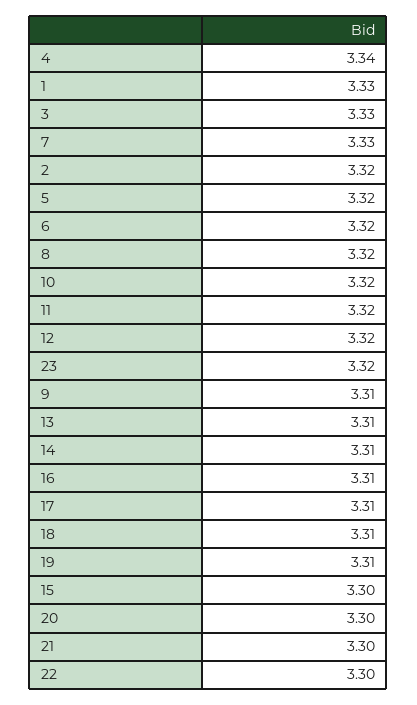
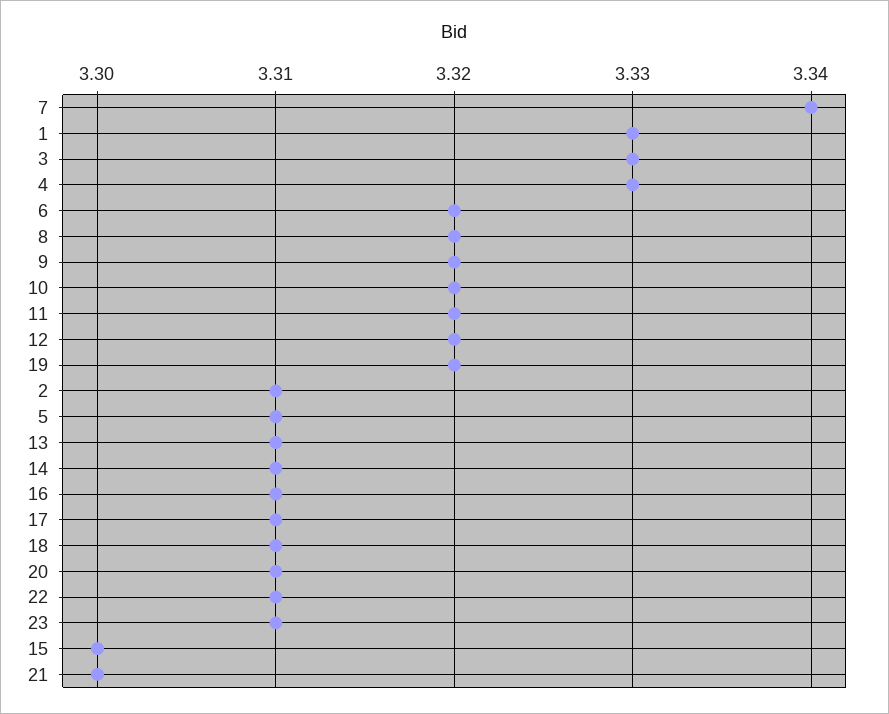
  {
-   "4": 3.34,
+   "4": 3.33,
    "1": 3.33,
    "3": 3.33,
-   "7": 3.33,
+   "7": 3.34,
-   "2": 3.32,
+   "2": 3.31,
-   "5": 3.32,
+   "5": 3.31,
    "6": 3.32,
    "8": 3.32,
    "10": 3.32,
    "11": 3.32,
    "12": 3.32,
-   "23": 3.32,
+   "23": 3.31,
-   "9": 3.31,
+   "9": 3.32,
    "13": 3.31,
    "14": 3.31,
    "16": 3.31,
    "17": 3.31,
    "18": 3.31,
-   "19": 3.31,
+   "19": 3.32,
    "15": 3.3,
-   "20": 3.3,
+   "20": 3.31,
    "21": 3.3,
-   "22": 3.3
+   "22": 3.31
  }

